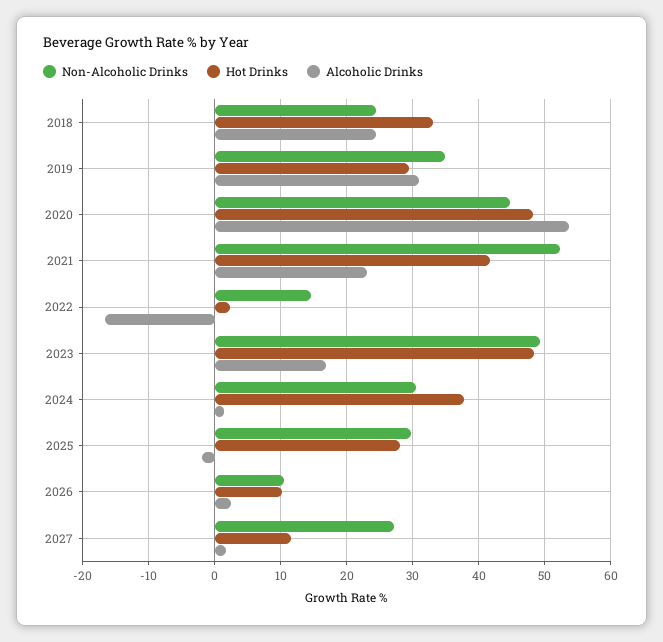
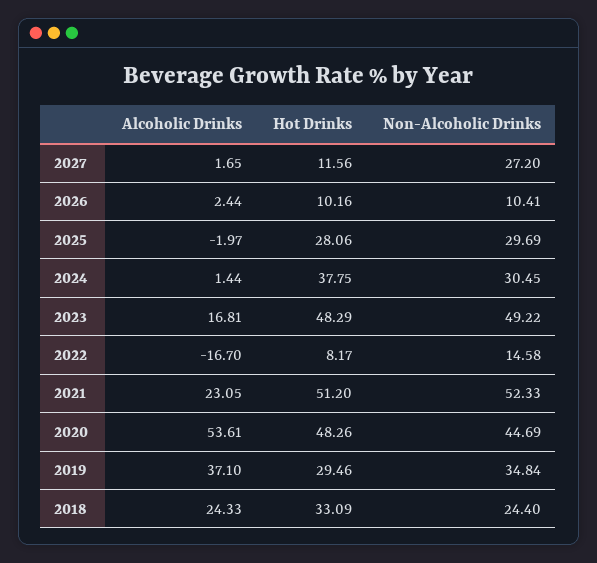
  {
    "Non-Alcoholic Drinks": {
      "2018": 24.4,
      "2019": 34.84,
      "2020": 44.69,
      "2021": 52.33,
      "2022": 14.58,
      "2023": 49.22,
      "2024": 30.45,
      "2025": 29.69,
      "2026": 10.41,
      "2027": 27.2
    },
    "Hot Drinks": {
      "2018": 33.09,
      "2019": 29.46,
      "2020": 48.26,
-     "2021": 42,
+     "2021": 51.2,
-     "2022": 2,
+     "2022": 8.17,
      "2023": 48.29,
      "2024": 37.75,
      "2025": 28.06,
      "2026": 10.16,
      "2027": 11.56
    },
    "Alcoholic Drinks": {
      "2018": 24.33,
-     "2019": 31,
+     "2019": 37.1,
      "2020": 53.61,
      "2021": 23.05,
      "2022": -16.7,
      "2023": 16.81,
      "2024": 1.44,
      "2025": -1.97,
      "2026": 2.44,
      "2027": 1.65
    }
  }

